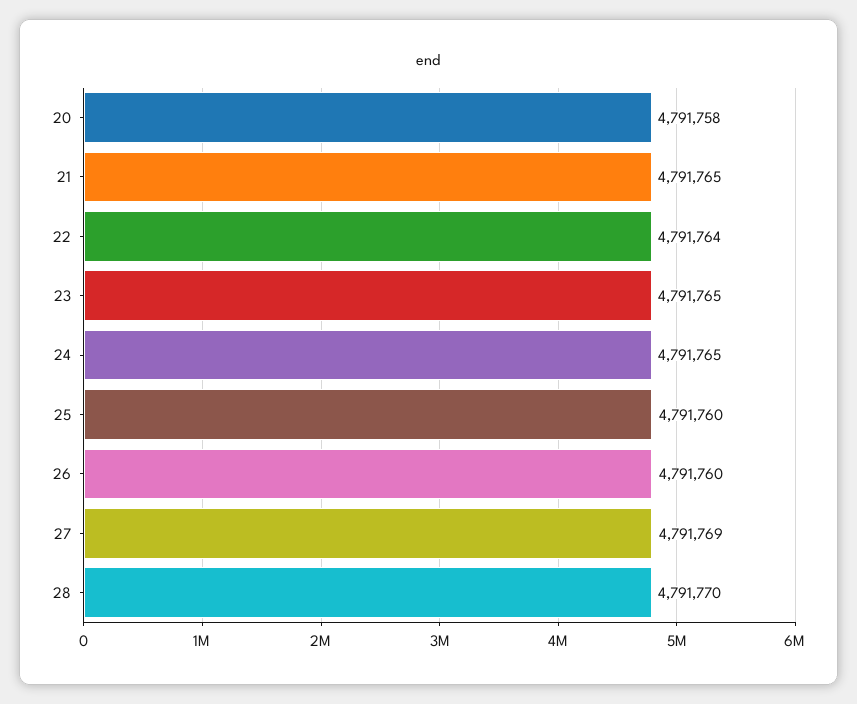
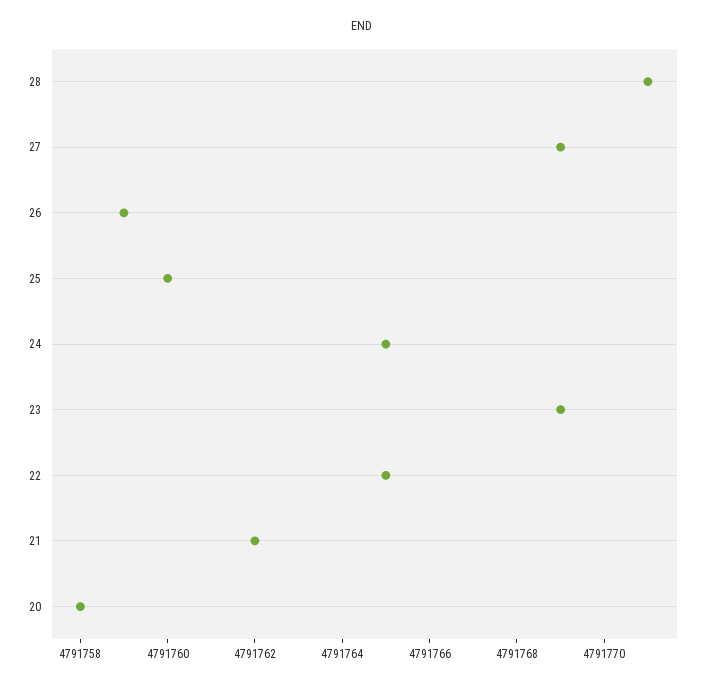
  {
    "20": 4791758,
-   "21": 4791765,
+   "21": 4791762,
-   "22": 4791764,
+   "22": 4791765,
-   "23": 4791765,
+   "23": 4791769,
    "24": 4791765,
    "25": 4791760,
-   "26": 4791760,
+   "26": 4791759,
    "27": 4791769,
-   "28": 4791770
+   "28": 4791771
  }

